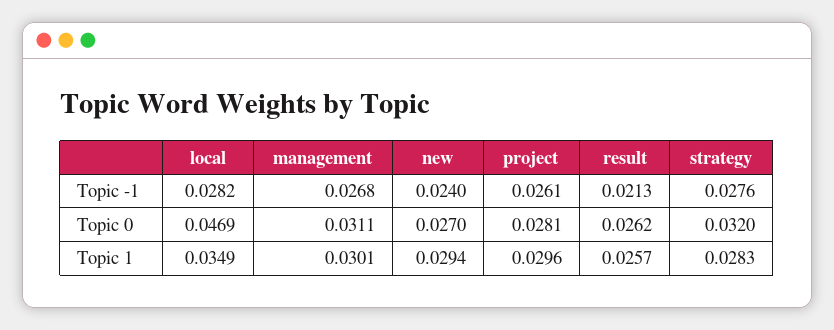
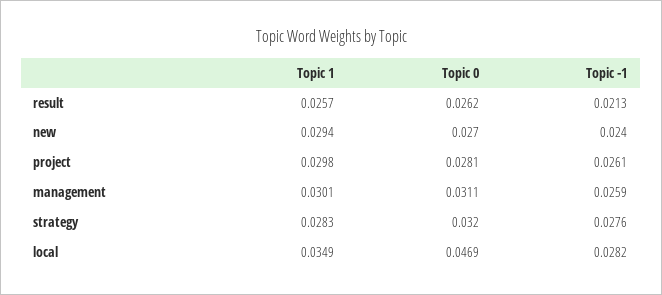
  {
    "local": {
      "Topic -1": 0.0282,
      "Topic 0": 0.0469,
      "Topic 1": 0.0349
    },
    "management": {
-     "Topic -1": 0.0268,
+     "Topic -1": 0.0259,
      "Topic 0": 0.0311,
      "Topic 1": 0.0301
    },
    "new": {
      "Topic -1": 0.024,
      "Topic 0": 0.027,
      "Topic 1": 0.0294
    },
    "project": {
      "Topic -1": 0.0261,
      "Topic 0": 0.0281,
-     "Topic 1": 0.0296
+     "Topic 1": 0.0298
    },
    "result": {
      "Topic -1": 0.0213,
      "Topic 0": 0.0262,
      "Topic 1": 0.0257
    },
    "strategy": {
      "Topic -1": 0.0276,
      "Topic 0": 0.032,
      "Topic 1": 0.0283
    }
  }

